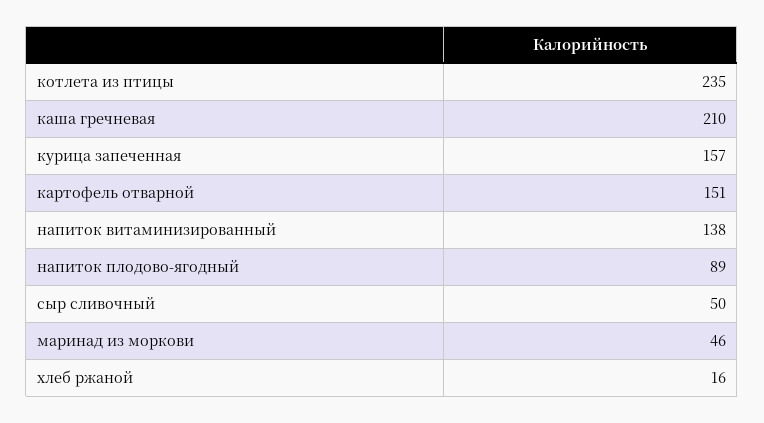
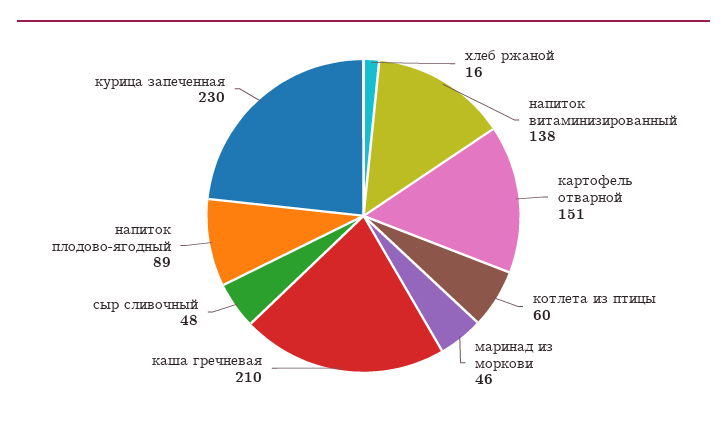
  {
-   "котлета из птицы": 235,
+   "котлета из птицы": 60,
    "каша гречневая": 210,
-   "курица запеченная": 157,
+   "курица запеченная": 230,
    "картофель отварной": 151,
    "напиток витаминизированный": 138,
    "напиток плодово-ягодный": 89,
-   "сыр сливочный": 50,
+   "сыр сливочный": 48,
    "маринад из моркови": 46,
    "хлеб ржаной": 16
  }

